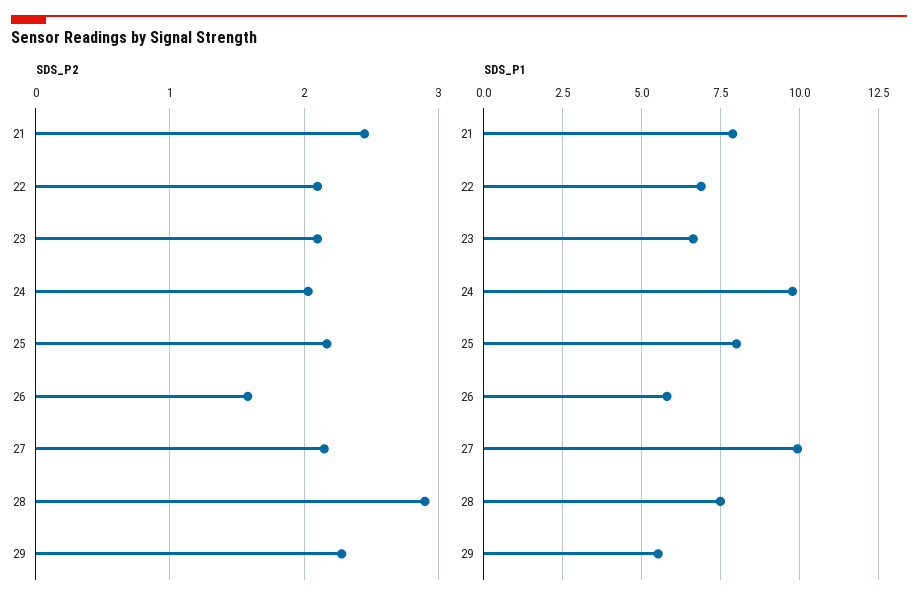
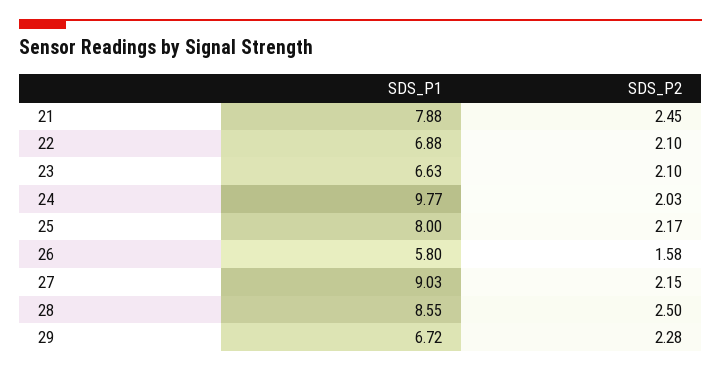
  {
    "SDS_P2": {
      "21": 2.45,
      "22": 2.1,
      "23": 2.1,
      "24": 2.03,
      "25": 2.17,
      "26": 1.58,
      "27": 2.15,
-     "28": 2.9,
+     "28": 2.5,
      "29": 2.28
    },
    "SDS_P1": {
      "21": 7.88,
      "22": 6.88,
      "23": 6.63,
      "24": 9.77,
      "25": 8,
      "26": 5.8,
-     "27": 10,
+     "27": 9.03,
-     "28": 7.5,
+     "28": 8.55,
-     "29": 5.5
+     "29": 6.72
    }
  }

